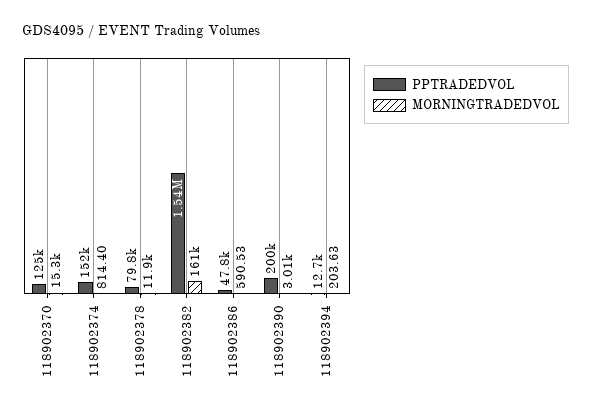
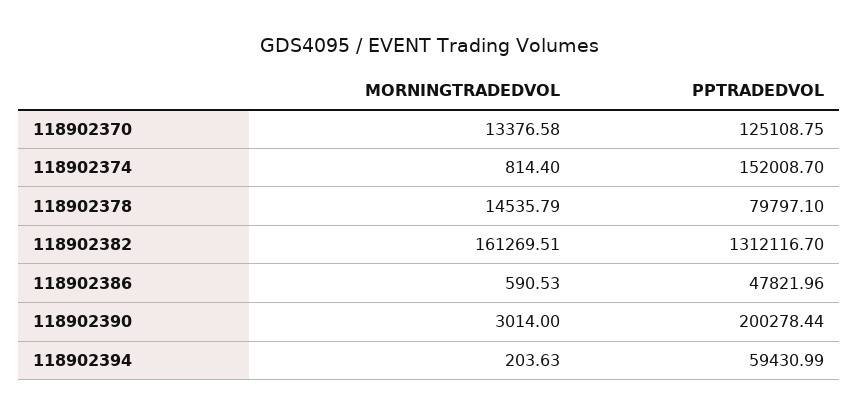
  {
    "PPTRADEDVOL": {
      "118902370": 125108.75,
      "118902374": 152008.7,
      "118902378": 79797.1,
-     "118902382": 1540000,
+     "118902382": 1312116.7,
      "118902386": 47821.96,
      "118902390": 200278.44,
-     "118902394": 12700
+     "118902394": 59430.99
    },
    "MORNINGTRADEDVOL": {
-     "118902370": 15300,
+     "118902370": 13376.58,
      "118902374": 814.4,
-     "118902378": 11900,
+     "118902378": 14535.79,
      "118902382": 161269.51,
      "118902386": 590.53,
      "118902390": 3014,
      "118902394": 203.63
    }
  }

